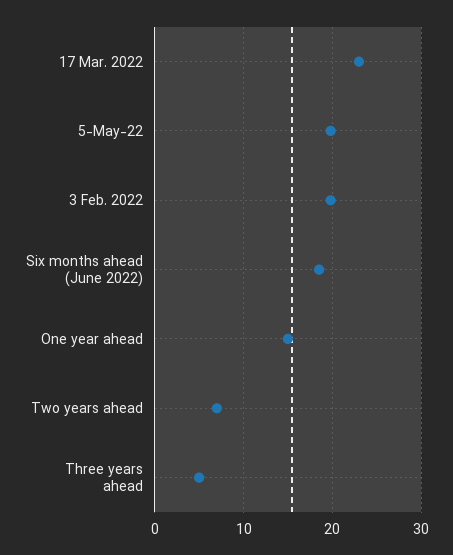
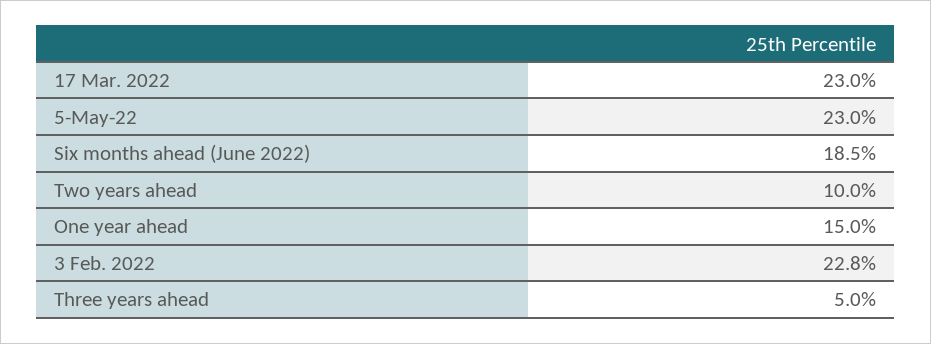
  {
    "17 Mar. 2022": 23,
-   "5-May-22": 20,
+   "5-May-22": 23,
-   "3 Feb. 2022": 20,
+   "3 Feb. 2022": 22.8,
    "Six months ahead (June 2022)": 18.5,
    "One year ahead": 15,
-   "Two years ahead": 7,
+   "Two years ahead": 10,
    "Three years ahead": 5
  }

